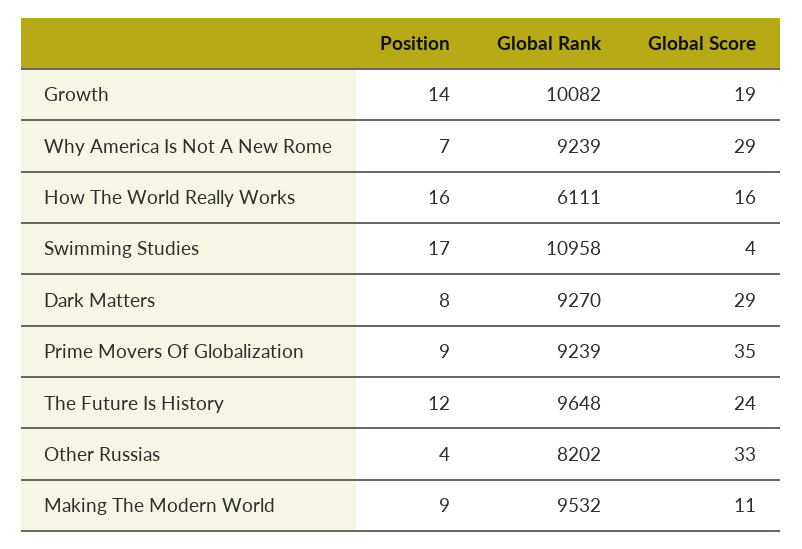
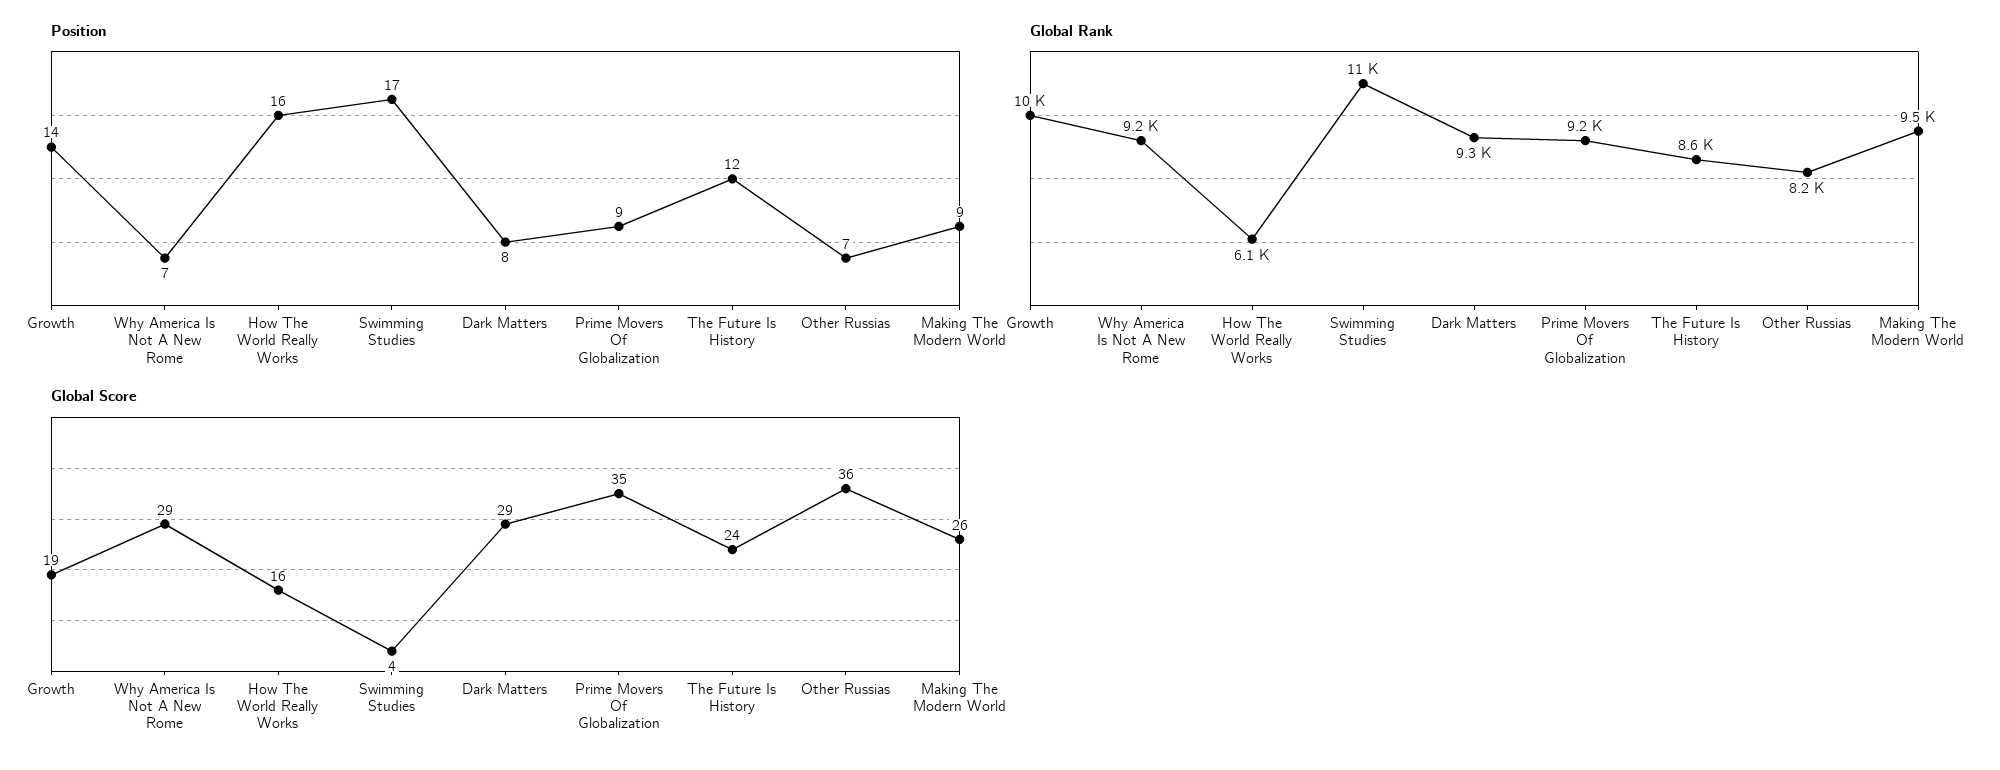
  {
    "Position": {
      "Growth": 14,
      "Why America Is Not A New Rome": 7,
      "How The World Really Works": 16,
      "Swimming Studies": 17,
      "Dark Matters": 8,
      "Prime Movers Of Globalization": 9,
      "The Future Is History": 12,
-     "Other Russias": 4,
+     "Other Russias": 7,
      "Making The Modern World": 9
    },
    "Global Rank": {
      "Growth": 10082,
      "Why America Is Not A New Rome": 9239,
      "How The World Really Works": 6111,
      "Swimming Studies": 10958,
      "Dark Matters": 9270,
      "Prime Movers Of Globalization": 9239,
-     "The Future Is History": 9648,
+     "The Future Is History": 8600,
      "Other Russias": 8202,
      "Making The Modern World": 9532
    },
    "Global Score": {
      "Growth": 19,
      "Why America Is Not A New Rome": 29,
      "How The World Really Works": 16,
      "Swimming Studies": 4,
      "Dark Matters": 29,
      "Prime Movers Of Globalization": 35,
      "The Future Is History": 24,
-     "Other Russias": 33,
+     "Other Russias": 36,
-     "Making The Modern World": 11
+     "Making The Modern World": 26
    }
  }

